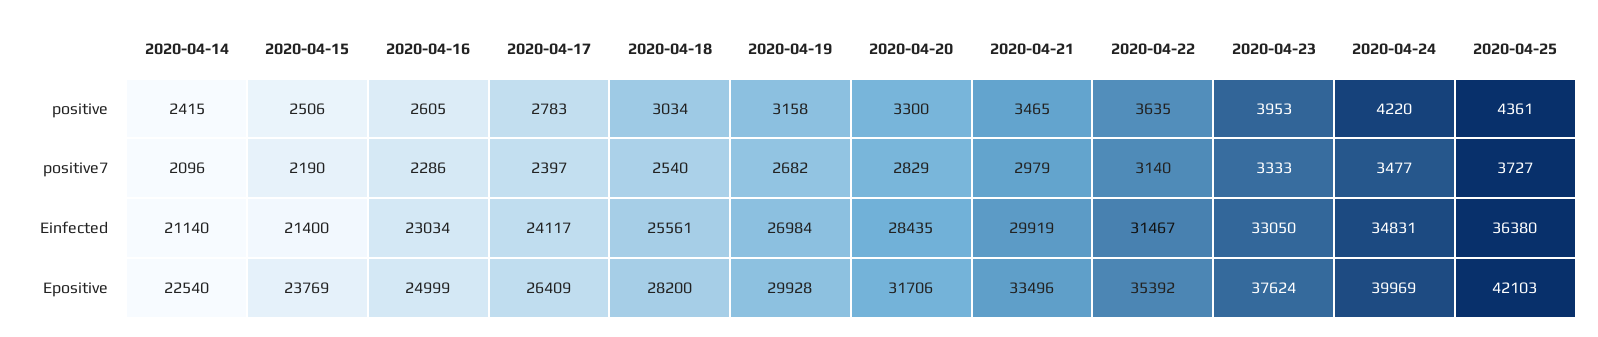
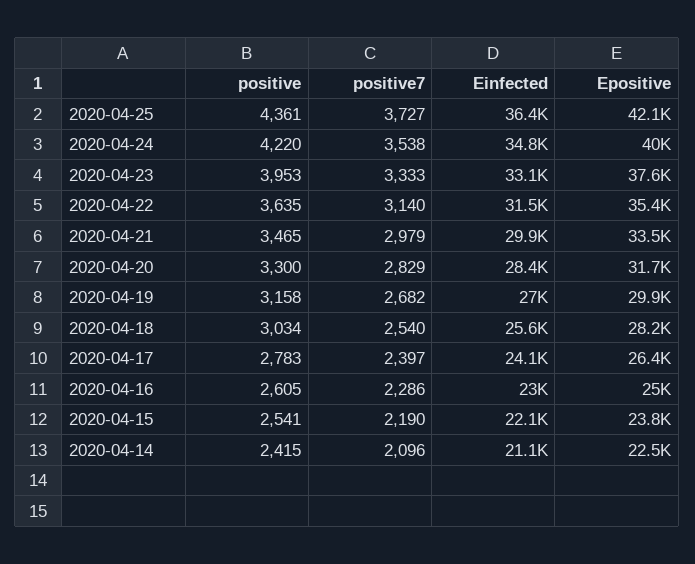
  {
    "2020-04-14": {
      "positive": 2415,
      "positive7": 2096,
      "Einfected": 21140,
      "Epositive": 22540
    },
    "2020-04-15": {
-     "positive": 2506,
+     "positive": 2541,
      "positive7": 2190,
-     "Einfected": 21400,
+     "Einfected": 22100,
      "Epositive": 23769
    },
    "2020-04-16": {
      "positive": 2605,
      "positive7": 2286,
      "Einfected": 23034,
      "Epositive": 24999
    },
    "2020-04-17": {
      "positive": 2783,
      "positive7": 2397,
      "Einfected": 24117,
      "Epositive": 26409
    },
    "2020-04-18": {
      "positive": 3034,
      "positive7": 2540,
      "Einfected": 25561,
      "Epositive": 28200
    },
    "2020-04-19": {
      "positive": 3158,
      "positive7": 2682,
      "Einfected": 26984,
      "Epositive": 29928
    },
    "2020-04-20": {
      "positive": 3300,
      "positive7": 2829,
      "Einfected": 28435,
      "Epositive": 31706
    },
    "2020-04-21": {
      "positive": 3465,
      "positive7": 2979,
      "Einfected": 29919,
      "Epositive": 33496
    },
    "2020-04-22": {
      "positive": 3635,
      "positive7": 3140,
      "Einfected": 31467,
      "Epositive": 35392
    },
    "2020-04-23": {
      "positive": 3953,
      "positive7": 3333,
      "Einfected": 33050,
      "Epositive": 37624
    },
    "2020-04-24": {
      "positive": 4220,
-     "positive7": 3477,
+     "positive7": 3538,
      "Einfected": 34831,
      "Epositive": 39969
    },
    "2020-04-25": {
      "positive": 4361,
      "positive7": 3727,
      "Einfected": 36380,
      "Epositive": 42103
    }
  }

